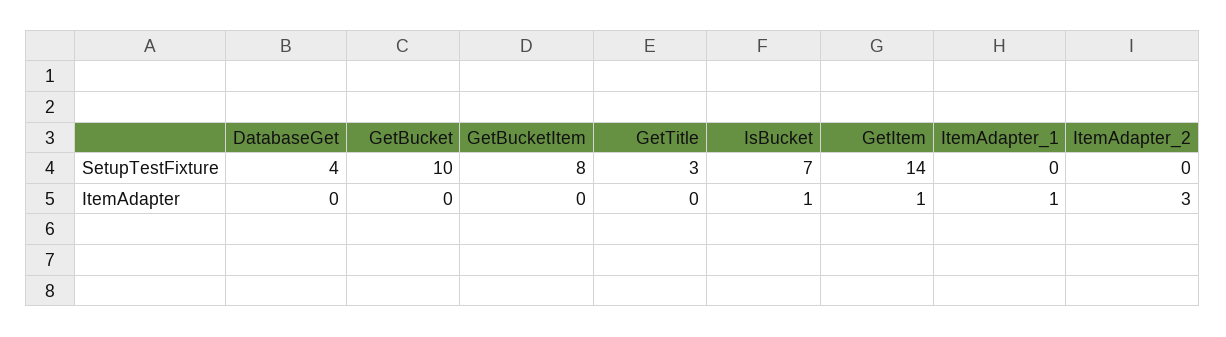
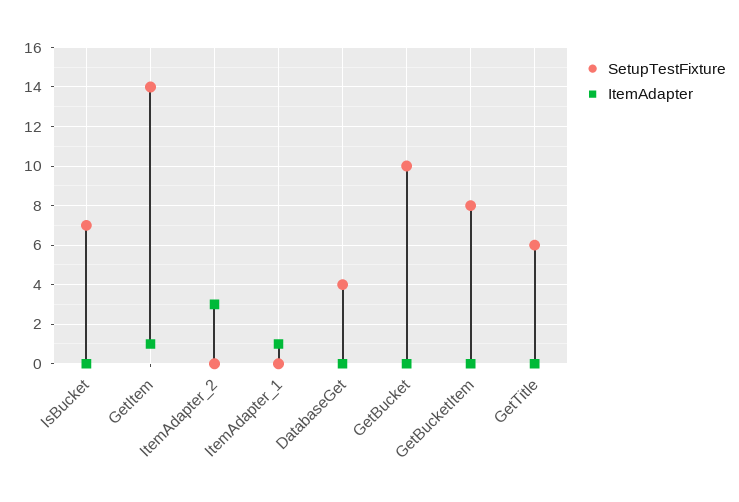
  {
    "SetupTestFixture": {
      "DatabaseGet": 4,
      "GetBucket": 10,
      "GetBucketItem": 8,
-     "GetTitle": 3,
+     "GetTitle": 6,
      "IsBucket": 7,
      "GetItem": 14,
      "ItemAdapter_1": 0,
      "ItemAdapter_2": 0
    },
    "ItemAdapter": {
      "DatabaseGet": 0,
      "GetBucket": 0,
      "GetBucketItem": 0,
      "GetTitle": 0,
-     "IsBucket": 1,
+     "IsBucket": 0,
      "GetItem": 1,
      "ItemAdapter_1": 1,
      "ItemAdapter_2": 3
    }
  }

